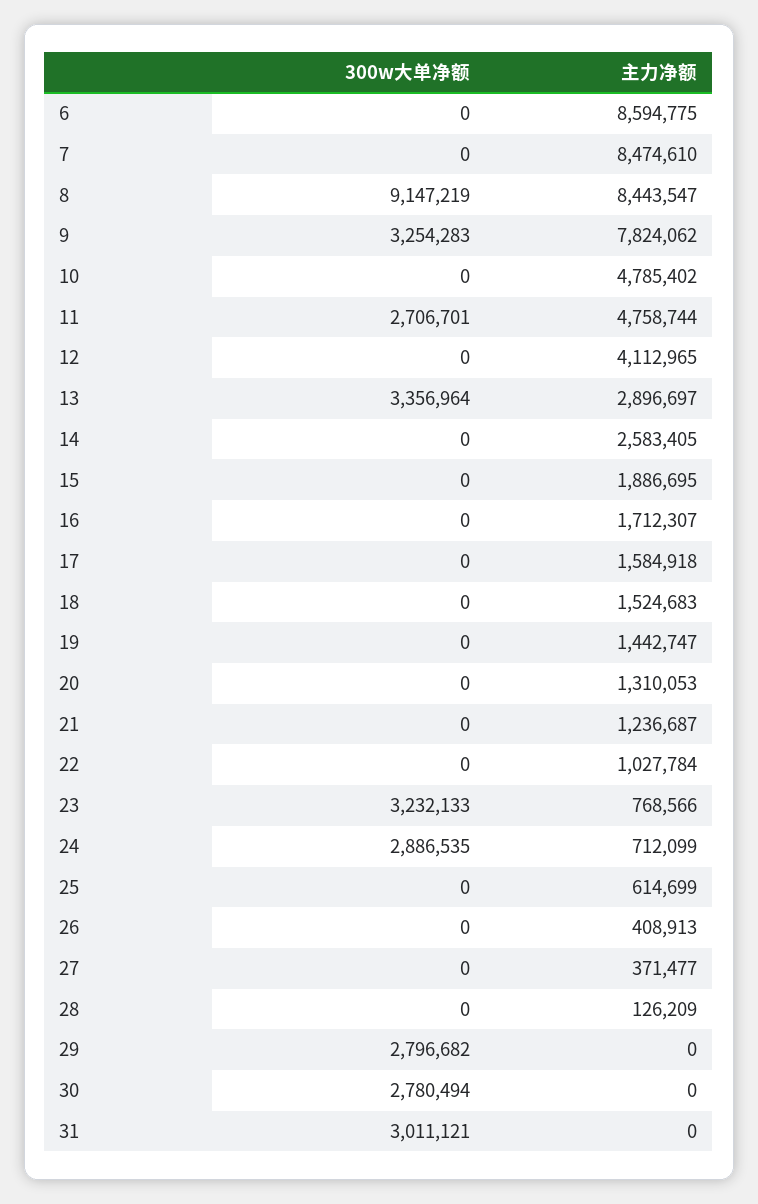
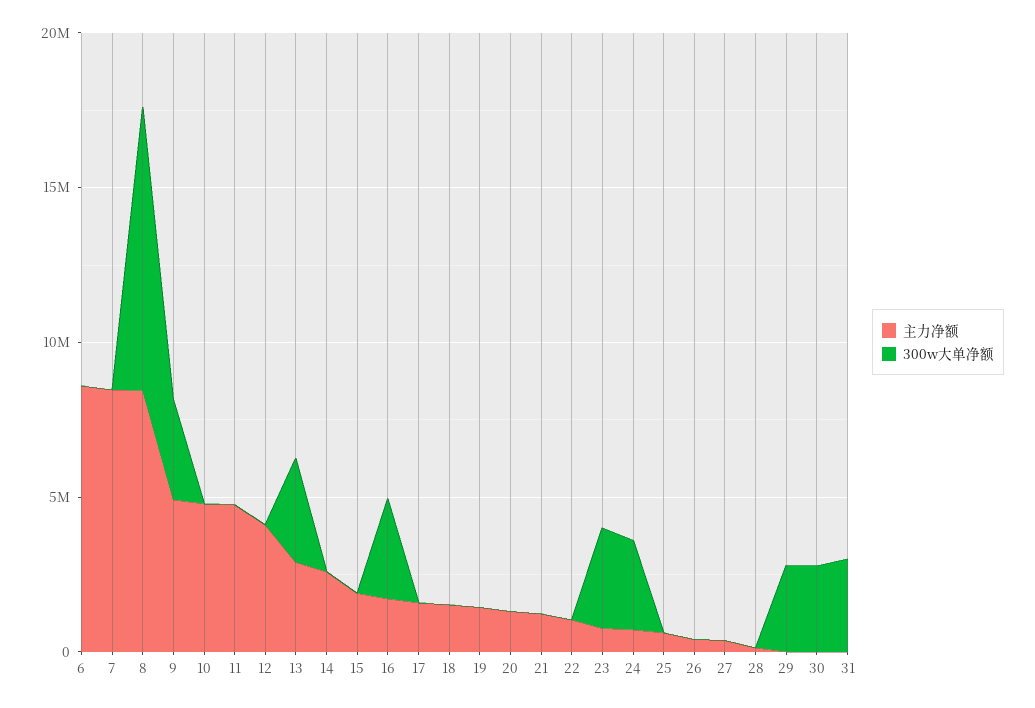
  {
    "300w大单净额": {
      "6": 0,
      "7": 0,
      "8": 9147219,
      "9": 3254283,
      "10": 0,
-     "11": 2706701,
+     "11": 0,
      "12": 0,
      "13": 3356964,
      "14": 0,
      "15": 0,
-     "16": 0,
+     "16": 3000000,
      "17": 0,
      "18": 0,
      "19": 0,
      "20": 0,
      "21": 0,
      "22": 0,
      "23": 3232133,
      "24": 2886535,
      "25": 0,
      "26": 0,
      "27": 0,
      "28": 0,
      "29": 2796682,
      "30": 2780494,
      "31": 3011121
    },
    "主力净额": {
      "6": 8594775,
      "7": 8474610,
      "8": 8443547,
-     "9": 7824062,
+     "9": 5000000,
      "10": 4785402,
      "11": 4758744,
      "12": 4112965,
      "13": 2896697,
      "14": 2583405,
      "15": 1886695,
      "16": 1712307,
      "17": 1584918,
      "18": 1524683,
      "19": 1442747,
      "20": 1310053,
      "21": 1236687,
      "22": 1027784,
      "23": 768566,
      "24": 712099,
      "25": 614699,
      "26": 408913,
      "27": 371477,
      "28": 126209,
      "29": 0,
      "30": 0,
      "31": 0
    }
  }

